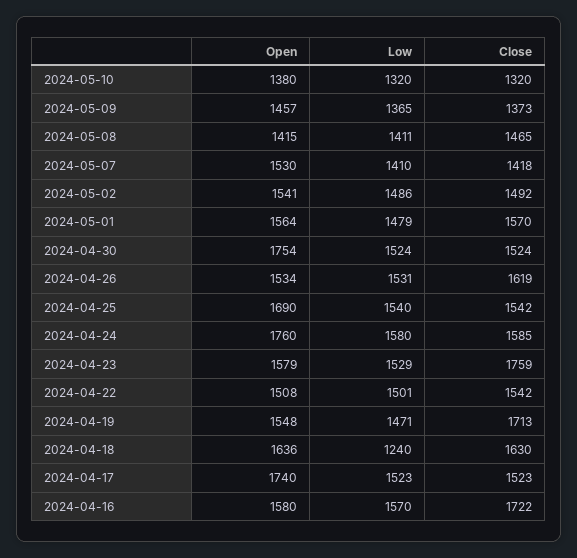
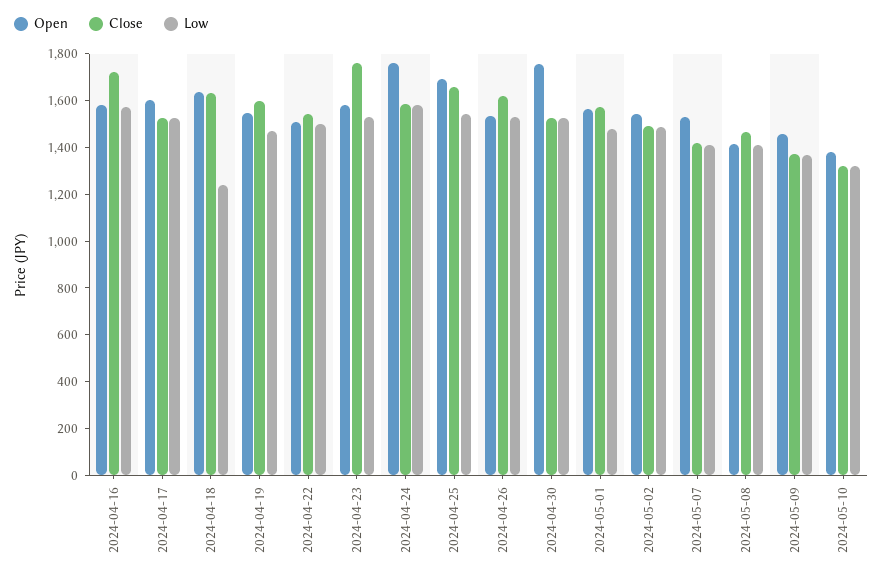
  {
    "Open": {
      "2024-05-10": 1380,
      "2024-05-09": 1457,
      "2024-05-08": 1415,
      "2024-05-07": 1530,
      "2024-05-02": 1541,
      "2024-05-01": 1564,
      "2024-04-30": 1754,
      "2024-04-26": 1534,
      "2024-04-25": 1690,
      "2024-04-24": 1760,
      "2024-04-23": 1579,
      "2024-04-22": 1508,
      "2024-04-19": 1548,
      "2024-04-18": 1636,
-     "2024-04-17": 1740,
+     "2024-04-17": 1600,
      "2024-04-16": 1580
    },
    "Low": {
      "2024-05-10": 1320,
      "2024-05-09": 1365,
      "2024-05-08": 1411,
      "2024-05-07": 1410,
      "2024-05-02": 1486,
      "2024-05-01": 1479,
      "2024-04-30": 1524,
      "2024-04-26": 1531,
      "2024-04-25": 1540,
      "2024-04-24": 1580,
      "2024-04-23": 1529,
      "2024-04-22": 1501,
      "2024-04-19": 1471,
      "2024-04-18": 1240,
      "2024-04-17": 1523,
      "2024-04-16": 1570
    },
    "Close": {
      "2024-05-10": 1320,
      "2024-05-09": 1373,
      "2024-05-08": 1465,
      "2024-05-07": 1418,
      "2024-05-02": 1492,
      "2024-05-01": 1570,
      "2024-04-30": 1524,
      "2024-04-26": 1619,
-     "2024-04-25": 1542,
+     "2024-04-25": 1650,
      "2024-04-24": 1585,
      "2024-04-23": 1759,
      "2024-04-22": 1542,
-     "2024-04-19": 1713,
+     "2024-04-19": 1600,
      "2024-04-18": 1630,
      "2024-04-17": 1523,
      "2024-04-16": 1722
    }
  }

